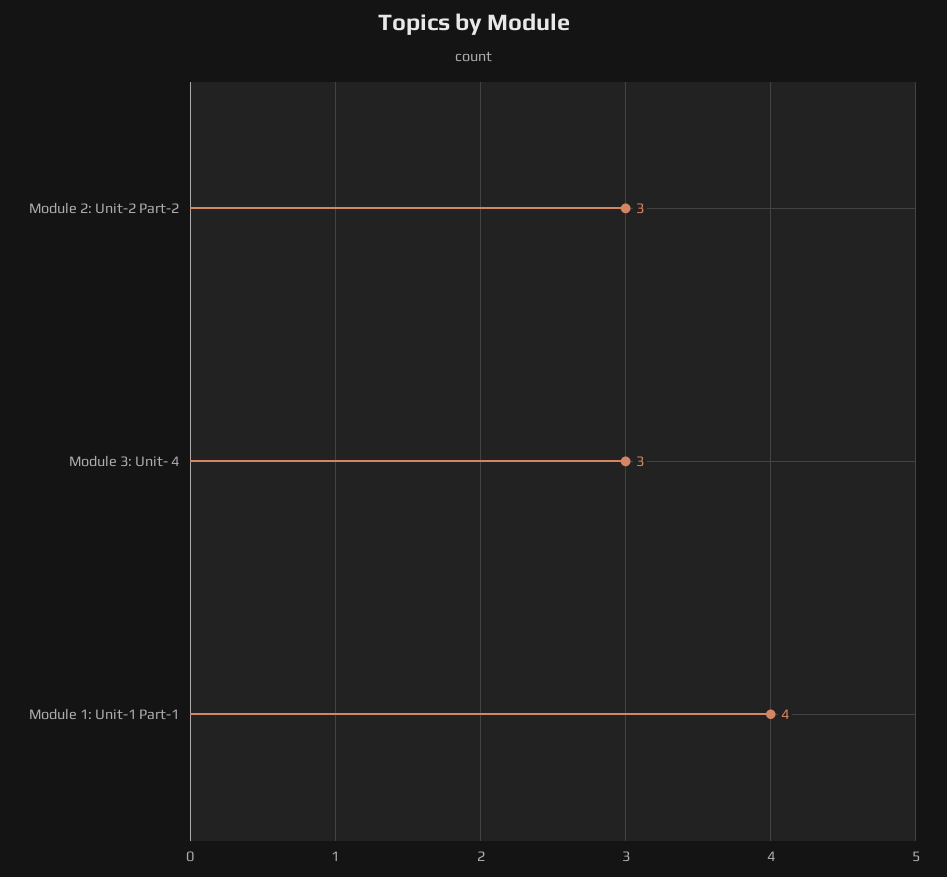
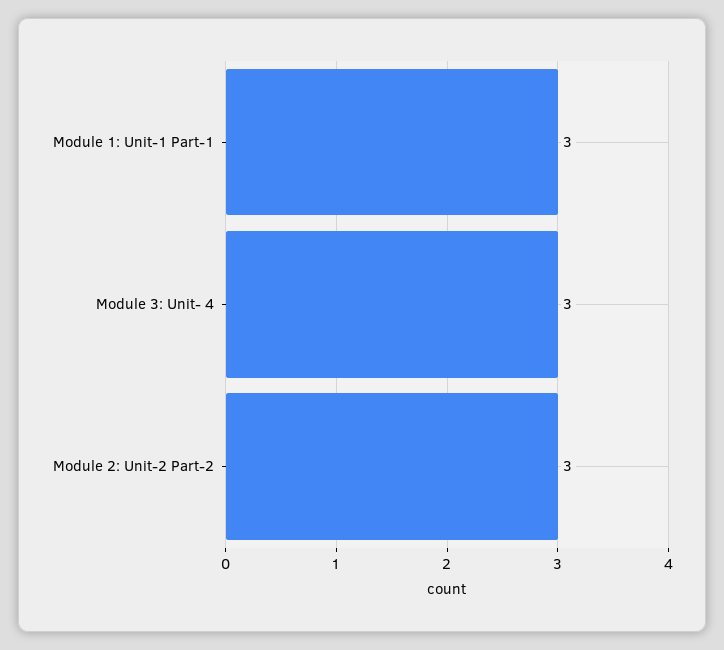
  {
    "Module 2: Unit-2 Part-2": 3,
    "Module 3: Unit- 4": 3,
-   "Module 1: Unit-1 Part-1": 4
+   "Module 1: Unit-1 Part-1": 3
  }

